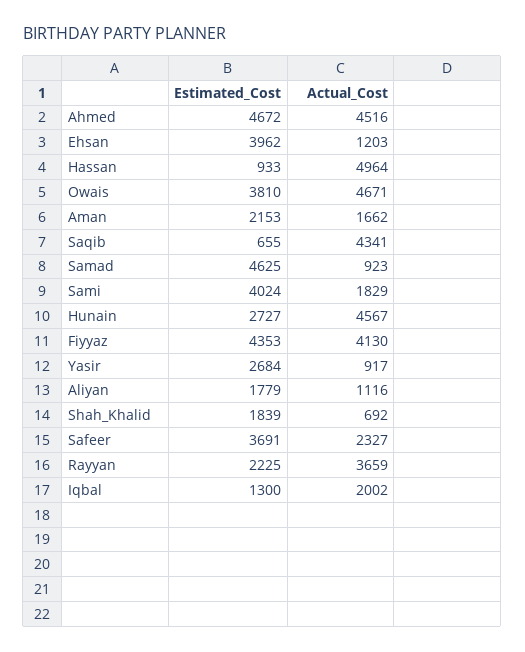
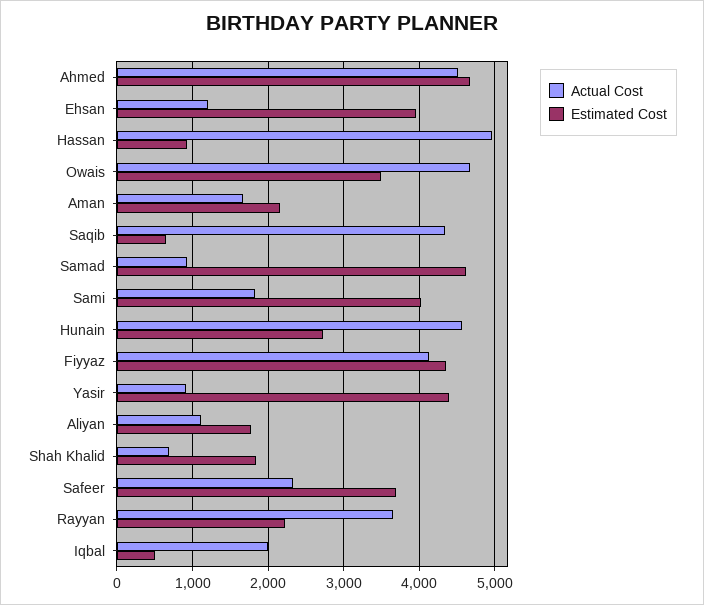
  {
    "Estimated_Cost": {
      "Ahmed": 4672,
      "Ehsan": 3962,
      "Hassan": 933,
-     "Owais": 3810,
+     "Owais": 3500,
      "Aman": 2153,
      "Saqib": 655,
      "Samad": 4625,
      "Sami": 4024,
      "Hunain": 2727,
      "Fiyyaz": 4353,
-     "Yasir": 2684,
+     "Yasir": 4400,
      "Aliyan": 1779,
      "Shah_Khalid": 1839,
      "Safeer": 3691,
      "Rayyan": 2225,
-     "Iqbal": 1300
+     "Iqbal": 500
    },
    "Actual_Cost": {
      "Ahmed": 4516,
      "Ehsan": 1203,
      "Hassan": 4964,
      "Owais": 4671,
      "Aman": 1662,
      "Saqib": 4341,
      "Samad": 923,
      "Sami": 1829,
      "Hunain": 4567,
      "Fiyyaz": 4130,
      "Yasir": 917,
      "Aliyan": 1116,
      "Shah_Khalid": 692,
      "Safeer": 2327,
      "Rayyan": 3659,
      "Iqbal": 2002
    }
  }

